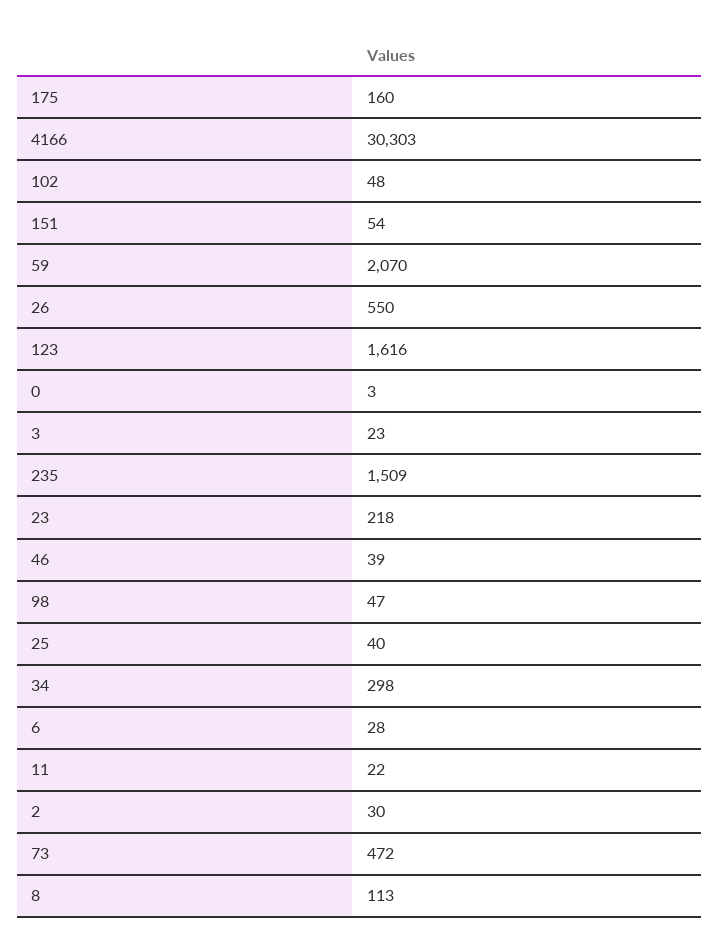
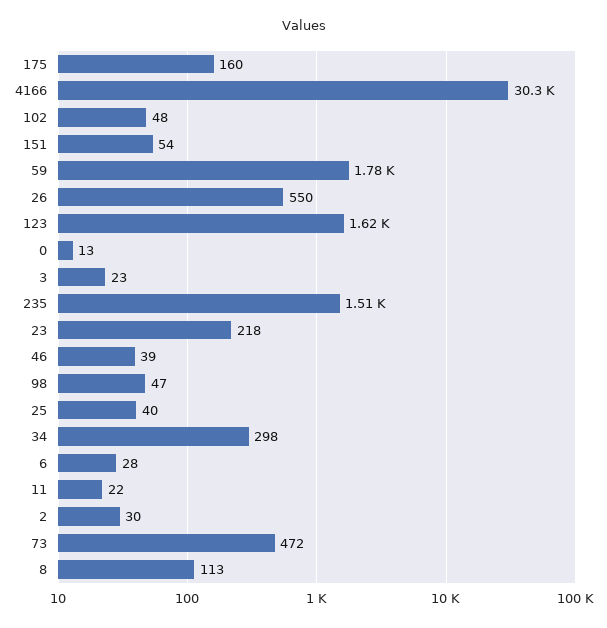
  {
    "175": 160,
    "4166": 30303,
    "102": 48,
    "151": 54,
-   "59": 2070,
+   "59": 1780,
    "26": 550,
    "123": 1616,
-   "0": 3,
+   "0": 13,
    "3": 23,
    "235": 1509,
    "23": 218,
    "46": 39,
    "98": 47,
    "25": 40,
    "34": 298,
    "6": 28,
    "11": 22,
    "2": 30,
    "73": 472,
    "8": 113
  }

